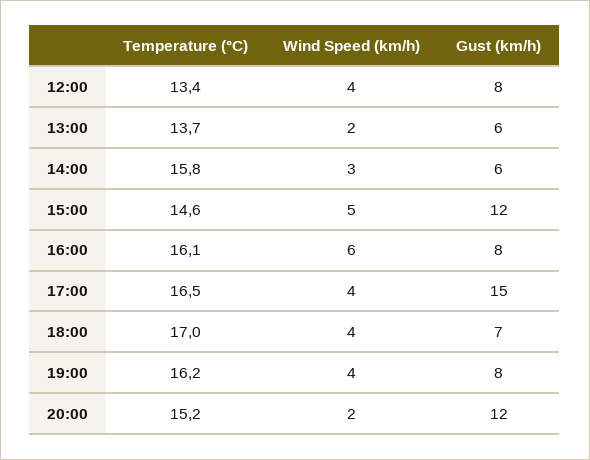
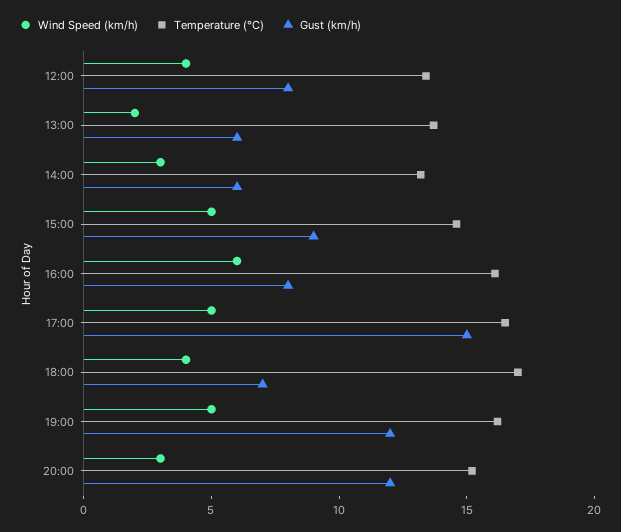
  {
    "Temperature (°C)": {
      "12:00": 13.4,
      "13:00": 13.7,
-     "14:00": 15.8,
+     "14:00": 13,
      "15:00": 14.6,
      "16:00": 16.1,
      "17:00": 16.5,
      "18:00": 17,
      "19:00": 16.2,
      "20:00": 15.2
    },
    "Wind Speed (km/h)": {
      "12:00": 4,
      "13:00": 2,
      "14:00": 3,
      "15:00": 5,
      "16:00": 6,
-     "17:00": 4,
+     "17:00": 5,
      "18:00": 4,
-     "19:00": 4,
+     "19:00": 5,
-     "20:00": 2
+     "20:00": 3
    },
    "Gust (km/h)": {
      "12:00": 8,
      "13:00": 6,
      "14:00": 6,
-     "15:00": 12,
+     "15:00": 9,
      "16:00": 8,
      "17:00": 15,
      "18:00": 7,
-     "19:00": 8,
+     "19:00": 12,
      "20:00": 12
    }
  }

